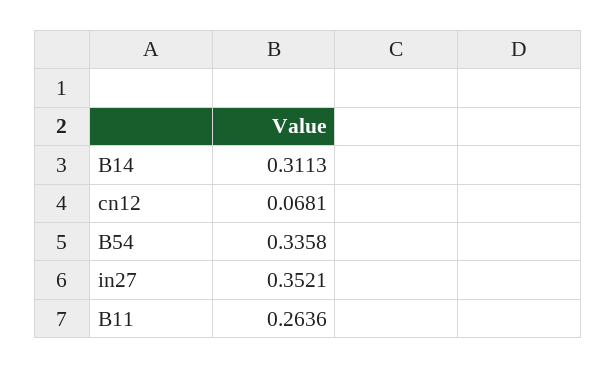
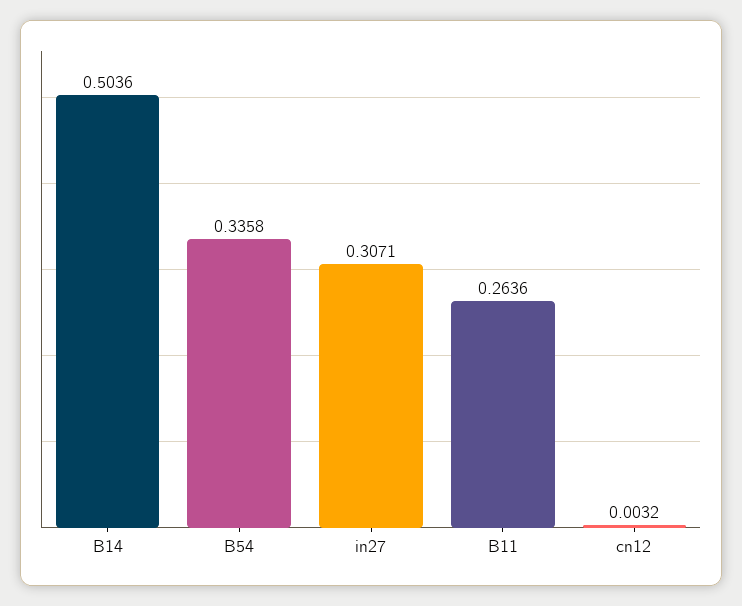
  {
-   "B14": 0.3113,
+   "B14": 0.5036,
-   "cn12": 0.0681,
+   "cn12": 0.0032,
    "B54": 0.3358,
-   "in27": 0.3521,
+   "in27": 0.3071,
    "B11": 0.2636
  }

